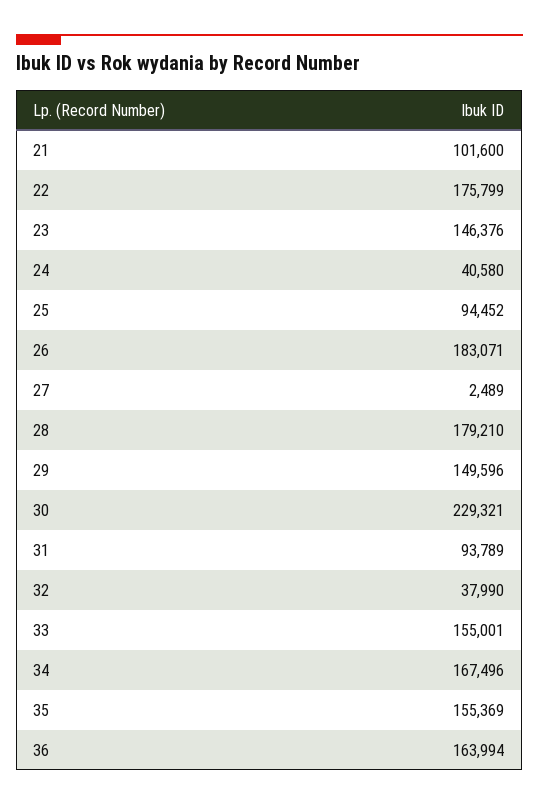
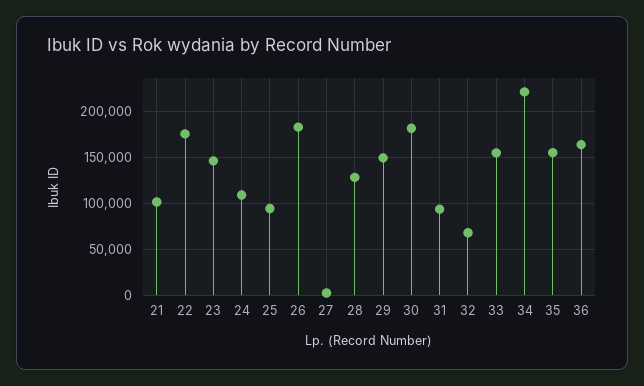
  {
    "21": 101600,
    "22": 175799,
    "23": 146376,
-   "24": 40580,
+   "24": 110000,
    "25": 94452,
    "26": 183071,
    "27": 2489,
-   "28": 179210,
+   "28": 130000,
    "29": 149596,
-   "30": 229321,
+   "30": 180000,
    "31": 93789,
-   "32": 37990,
+   "32": 70000,
    "33": 155001,
-   "34": 167496,
+   "34": 220000,
    "35": 155369,
    "36": 163994
  }

